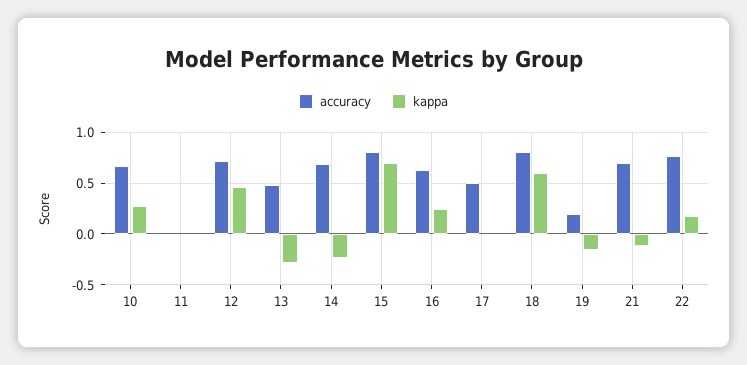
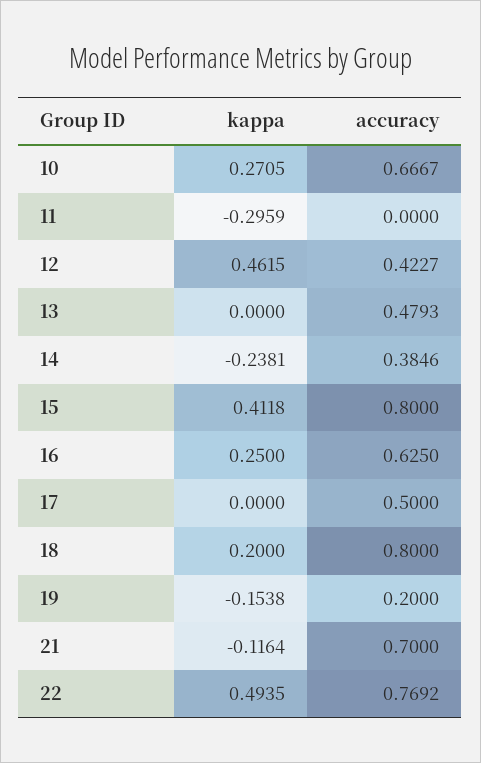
  {
    "accuracy": {
      "10": 0.6667,
      "11": 0,
-     "12": 0.7,
+     "12": 0.4227,
      "13": 0.4793,
-     "14": 0.7,
+     "14": 0.3846,
      "15": 0.8,
      "16": 0.625,
      "17": 0.5,
      "18": 0.8,
      "19": 0.2,
      "21": 0.7,
      "22": 0.7692
    },
    "kappa": {
      "10": 0.2705,
-     "11": 0,
+     "11": -0.2959,
      "12": 0.4615,
-     "13": -0.3,
+     "13": 0,
      "14": -0.2381,
-     "15": 0.7,
+     "15": 0.4118,
      "16": 0.25,
      "17": 0,
-     "18": 0.6,
+     "18": 0.2,
      "19": -0.1538,
      "21": -0.1164,
-     "22": 0.2
+     "22": 0.4935
    }
  }

